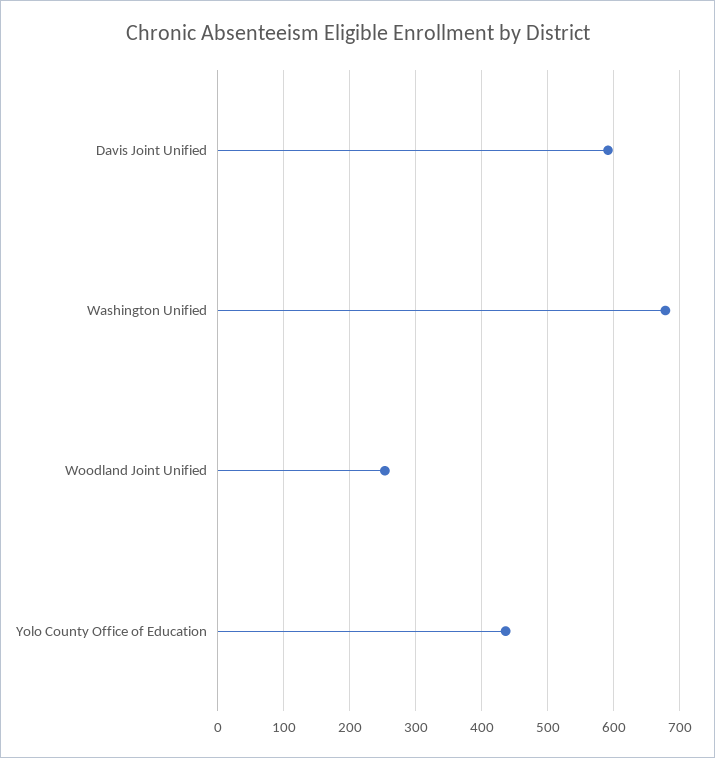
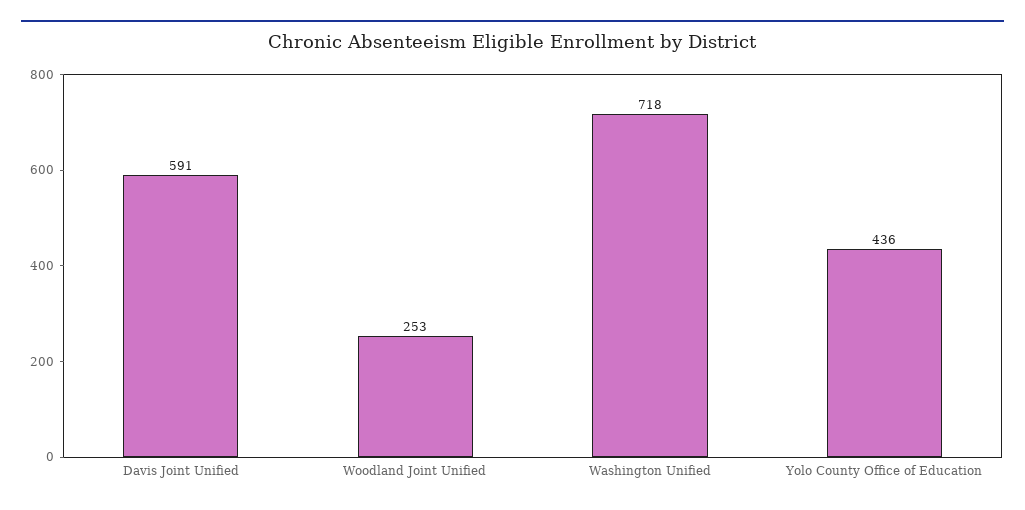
  {
    "Davis Joint Unified": 591,
-   "Washington Unified": 680,
+   "Washington Unified": 718,
    "Woodland Joint Unified": 253,
    "Yolo County Office of Education": 436
  }

